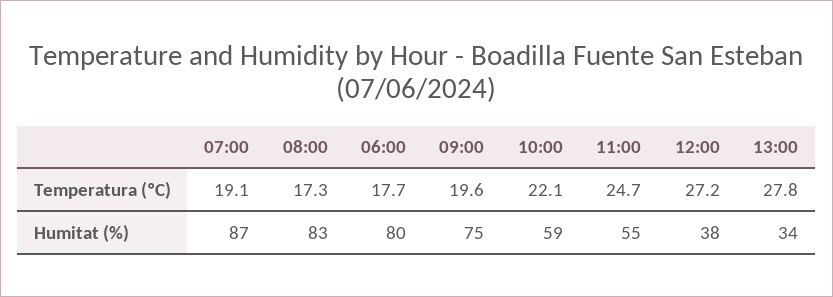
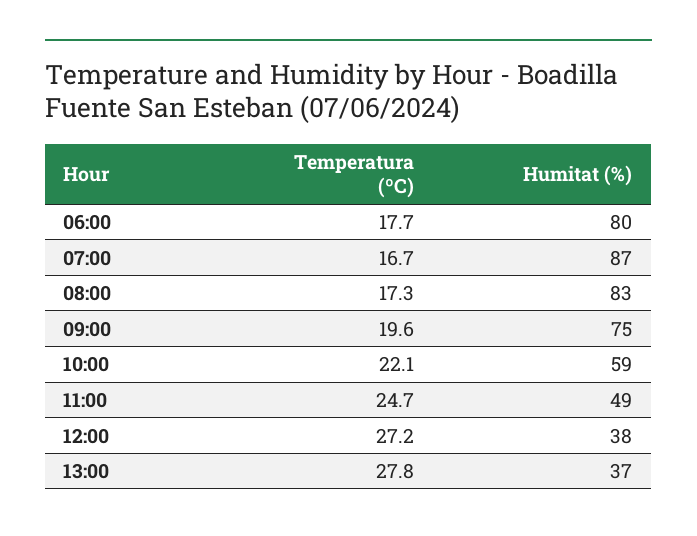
  {
    "07:00": {
-     "Temperatura (ºC)": 19.1,
+     "Temperatura (ºC)": 16.7,
      "Humitat (%)": 87
    },
    "08:00": {
      "Temperatura (ºC)": 17.3,
      "Humitat (%)": 83
    },
    "06:00": {
      "Temperatura (ºC)": 17.7,
      "Humitat (%)": 80
    },
    "09:00": {
      "Temperatura (ºC)": 19.6,
      "Humitat (%)": 75
    },
    "10:00": {
      "Temperatura (ºC)": 22.1,
      "Humitat (%)": 59
    },
    "11:00": {
      "Temperatura (ºC)": 24.7,
-     "Humitat (%)": 55
+     "Humitat (%)": 49
    },
    "12:00": {
      "Temperatura (ºC)": 27.2,
      "Humitat (%)": 38
    },
    "13:00": {
      "Temperatura (ºC)": 27.8,
-     "Humitat (%)": 34
+     "Humitat (%)": 37
    }
  }

